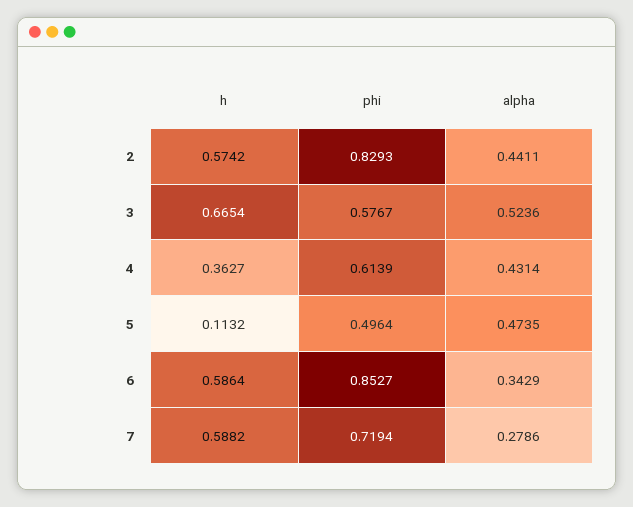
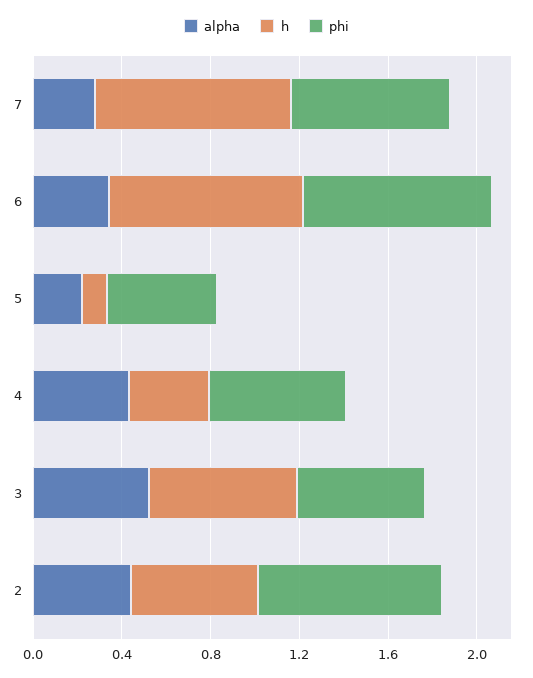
  {
    "h": {
      "2": 0.5742,
      "3": 0.6654,
      "4": 0.3627,
      "5": 0.1132,
-     "6": 0.5864,
+     "6": 0.9,
-     "7": 0.5882
+     "7": 0.9
    },
    "phi": {
      "2": 0.8293,
      "3": 0.5767,
      "4": 0.6139,
      "5": 0.4964,
      "6": 0.8527,
      "7": 0.7194
    },
    "alpha": {
      "2": 0.4411,
      "3": 0.5236,
      "4": 0.4314,
-     "5": 0.4735,
+     "5": 0.2,
      "6": 0.3429,
      "7": 0.2786
    }
  }

